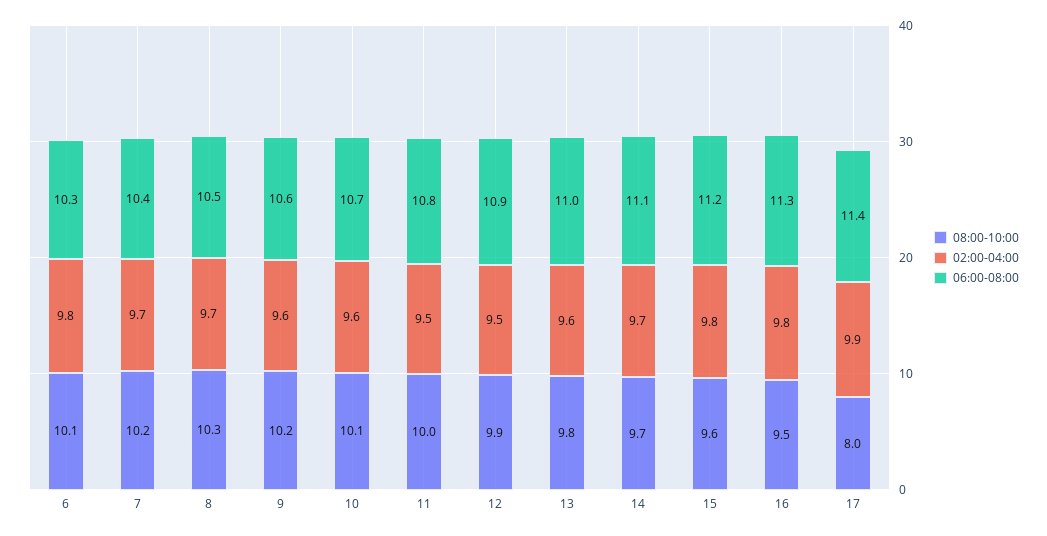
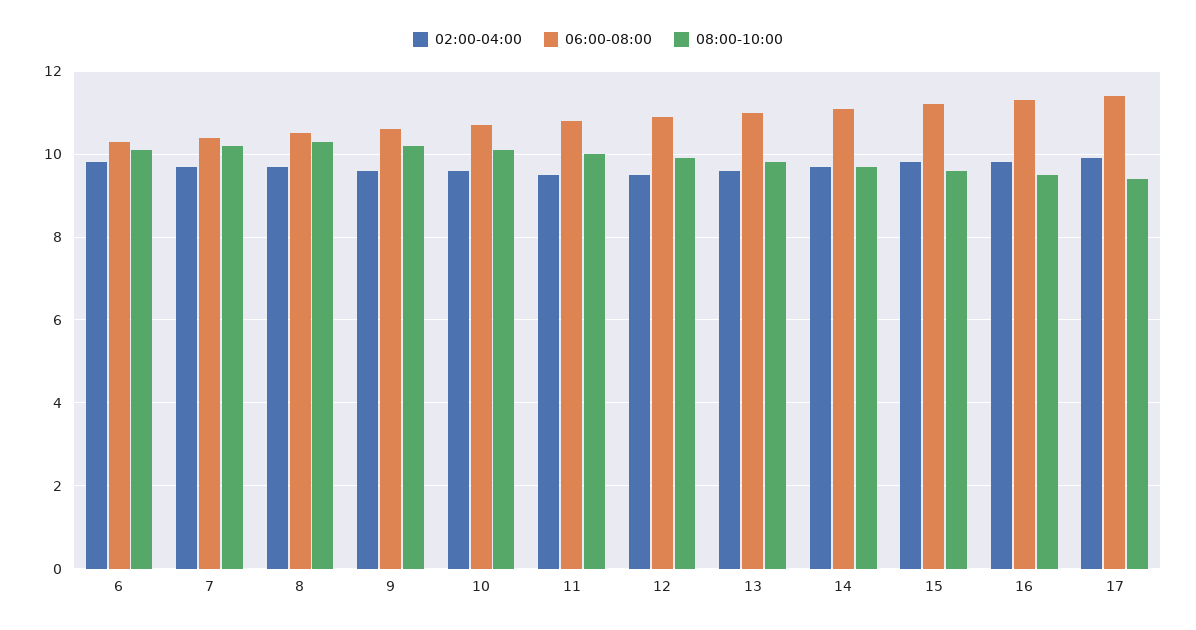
  {
    "08:00-10:00": {
      "6": 10.1,
      "7": 10.2,
      "8": 10.3,
      "9": 10.2,
      "10": 10.1,
      "11": 10,
      "12": 9.9,
      "13": 9.8,
      "14": 9.7,
      "15": 9.6,
      "16": 9.5,
-     "17": 8
+     "17": 9.5
    },
    "02:00-04:00": {
      "6": 9.8,
      "7": 9.7,
      "8": 9.7,
      "9": 9.6,
      "10": 9.6,
      "11": 9.5,
      "12": 9.5,
      "13": 9.6,
      "14": 9.7,
      "15": 9.8,
      "16": 9.8,
      "17": 9.9
    },
    "06:00-08:00": {
      "6": 10.3,
      "7": 10.4,
      "8": 10.5,
      "9": 10.6,
      "10": 10.7,
      "11": 10.8,
      "12": 10.9,
      "13": 11,
      "14": 11.1,
      "15": 11.2,
      "16": 11.3,
      "17": 11.4
    }
  }

